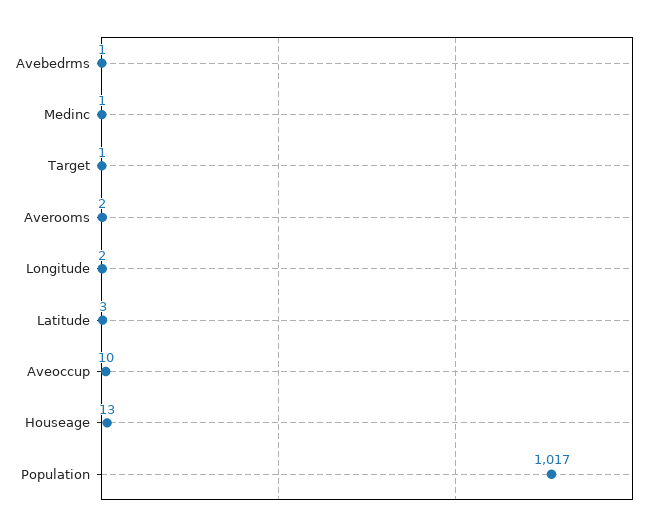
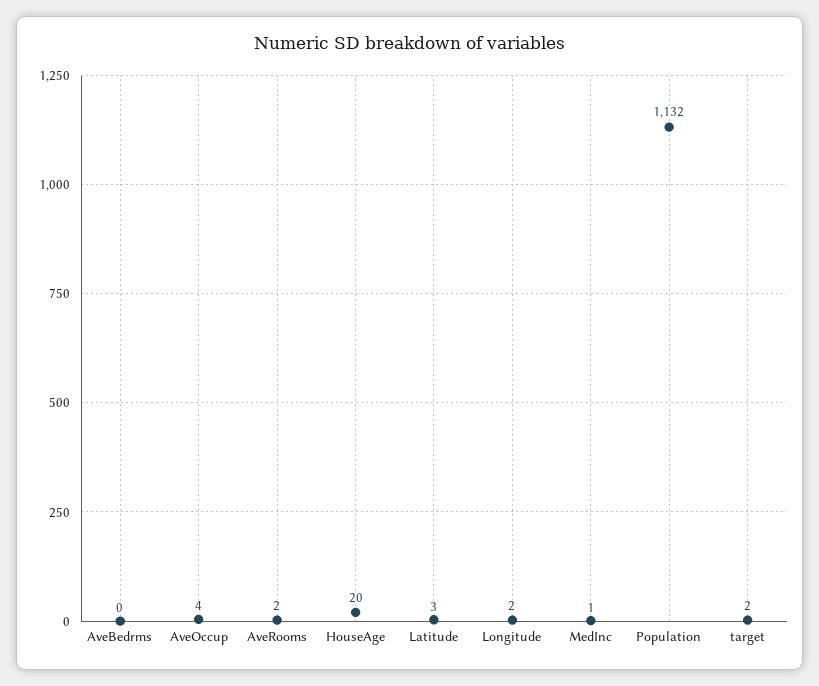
  {
-   "Avebedrms": 1,
+   "Avebedrms": 0,
    "Medinc": 1,
-   "Target": 1,
+   "Target": 2,
    "Averooms": 2,
    "Longitude": 2,
    "Latitude": 3,
-   "Aveoccup": 10,
+   "Aveoccup": 4,
-   "Houseage": 13,
+   "Houseage": 20,
-   "Population": 1017
+   "Population": 1132
  }

